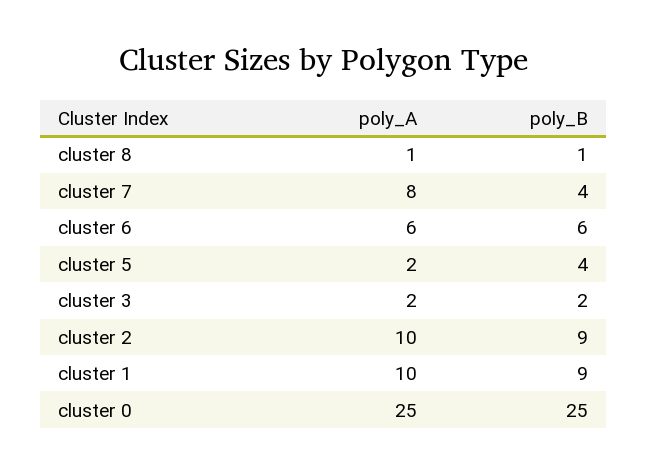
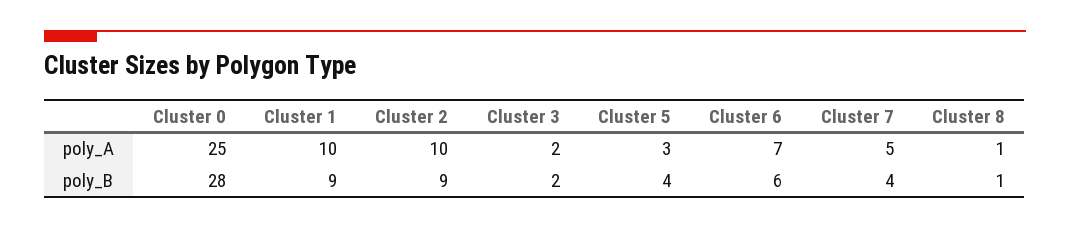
  {
    "poly_A": {
      "cluster 8": 1,
-     "cluster 7": 8,
+     "cluster 7": 5,
-     "cluster 6": 6,
+     "cluster 6": 7,
-     "cluster 5": 2,
+     "cluster 5": 3,
      "cluster 3": 2,
      "cluster 2": 10,
      "cluster 1": 10,
      "cluster 0": 25
    },
    "poly_B": {
      "cluster 8": 1,
      "cluster 7": 4,
      "cluster 6": 6,
      "cluster 5": 4,
      "cluster 3": 2,
      "cluster 2": 9,
      "cluster 1": 9,
-     "cluster 0": 25
+     "cluster 0": 28
    }
  }

